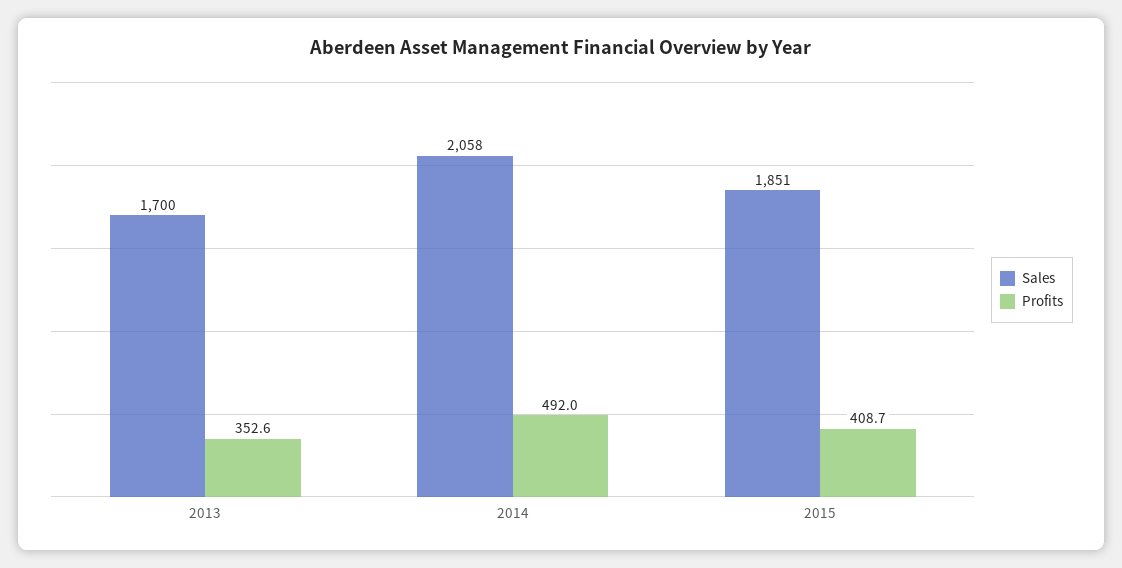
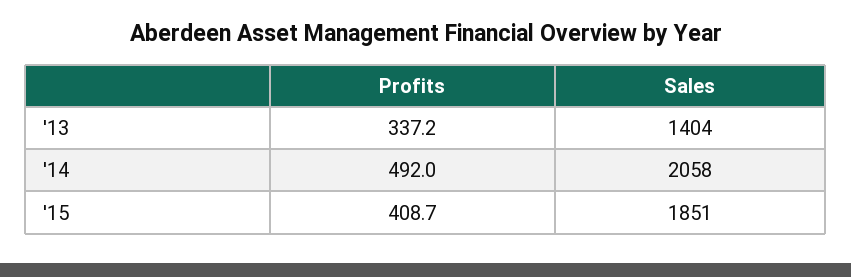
  {
    "Sales": {
-     "2013": 1700,
+     "2013": 1404,
      "2014": 2058,
      "2015": 1851
    },
    "Profits": {
-     "2013": 352.6,
+     "2013": 337.2,
      "2014": 492,
      "2015": 408.7
    }
  }

